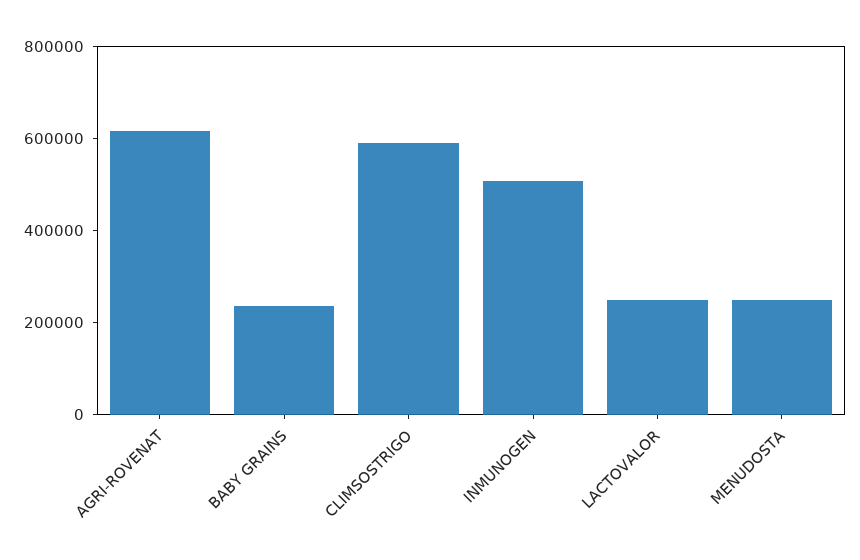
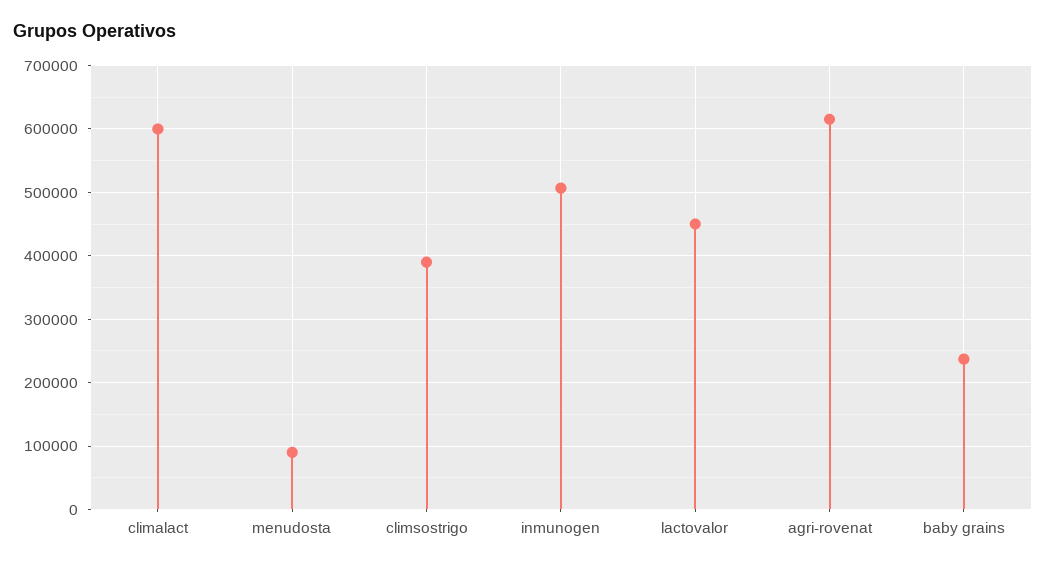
  {
    "AGRI-ROVENAT": 620000,
    "BABY GRAINS": 240000,
-   "CLIMSOSTRIGO": 600000,
+   "CLIMSOSTRIGO": 390000,
    "INMUNOGEN": 510000,
-   "LACTOVALOR": 250000,
+   "LACTOVALOR": 450000,
-   "MENUDOSTA": 250000
+   "MENUDOSTA": 90000,
+   "climalact": 600000
  }

